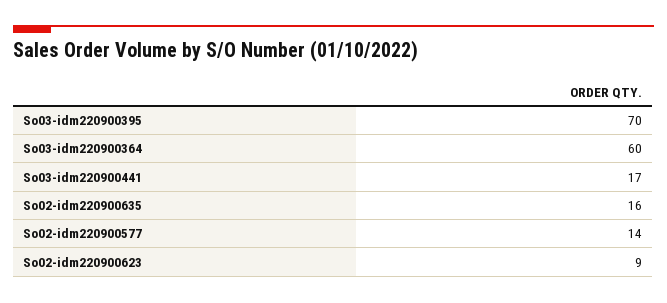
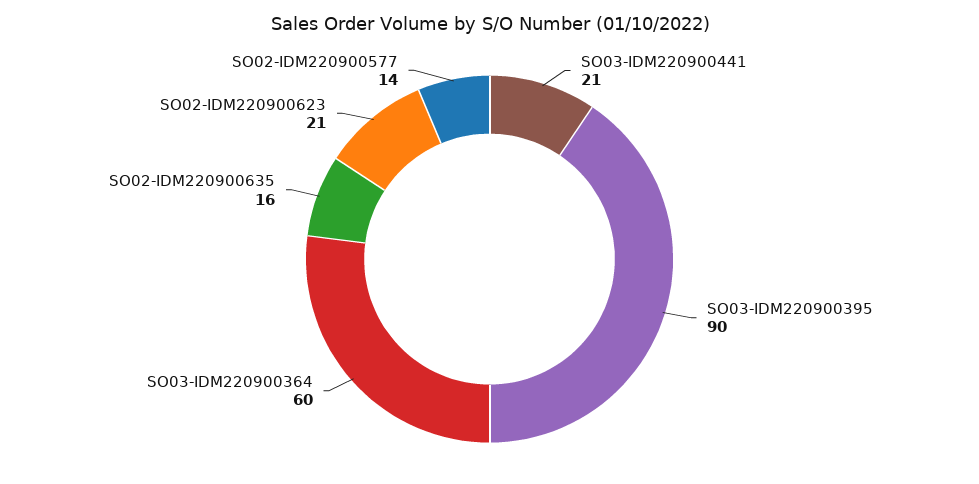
  {
-   "So03-idm220900395": 70,
+   "So03-idm220900395": 90,
    "So03-idm220900364": 60,
-   "So03-idm220900441": 17,
+   "So03-idm220900441": 21,
    "So02-idm220900635": 16,
    "So02-idm220900577": 14,
-   "So02-idm220900623": 9
+   "So02-idm220900623": 21
  }

